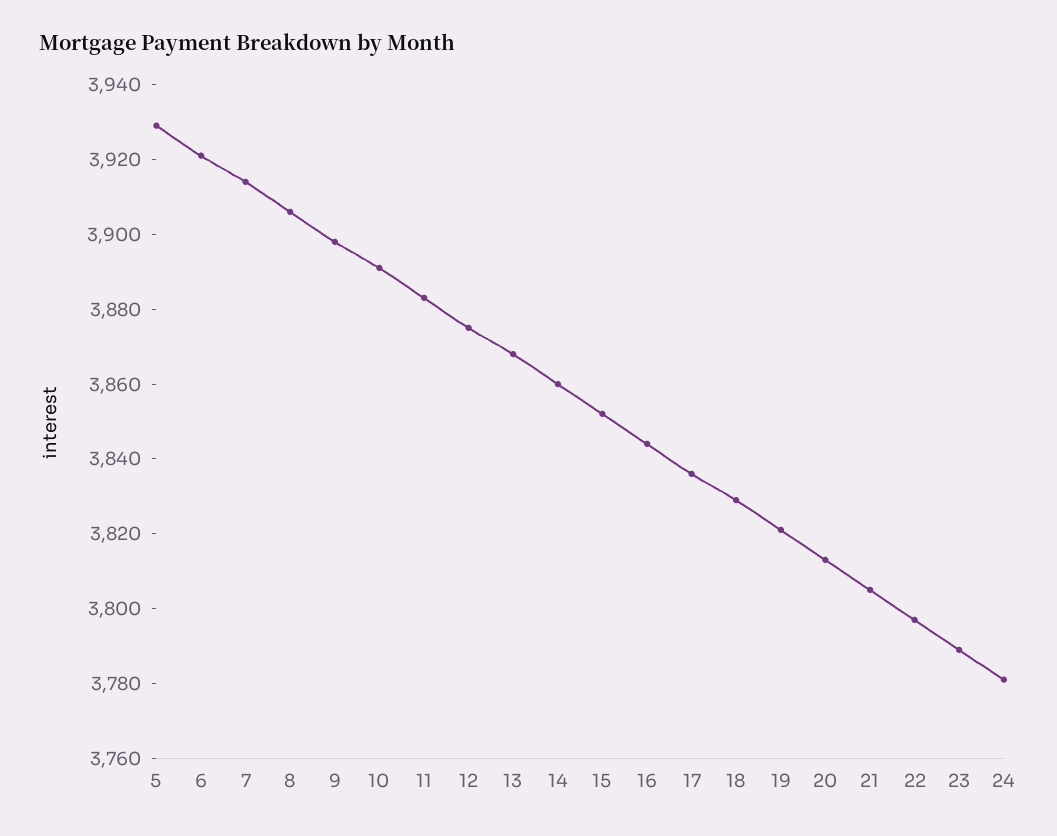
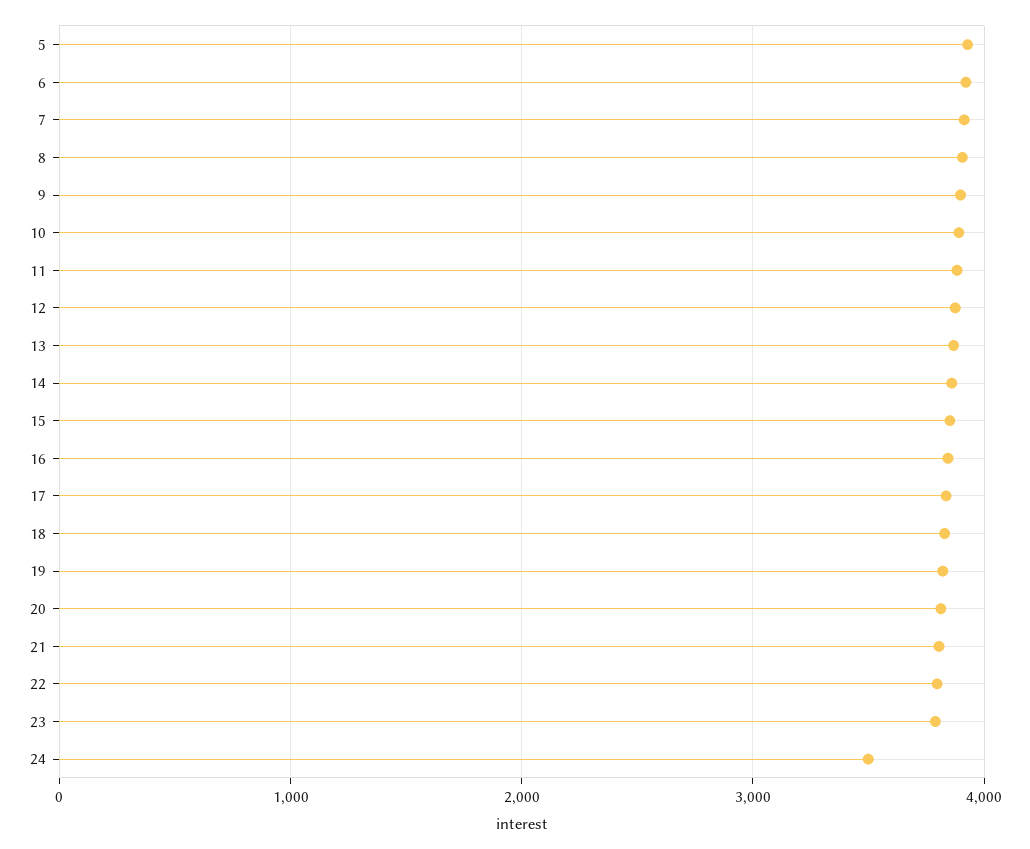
  {
    "5": 3930,
    "6": 3920,
    "7": 3915,
    "8": 3905,
    "9": 3900,
    "10": 3890,
    "11": 3885,
    "12": 3875,
    "13": 3870,
    "14": 3860,
    "15": 3850,
    "16": 3845,
    "17": 3835,
    "18": 3830,
    "19": 3820,
    "20": 3815,
    "21": 3805,
    "22": 3795,
    "23": 3790,
-   "24": 3780
+   "24": 3500
  }

